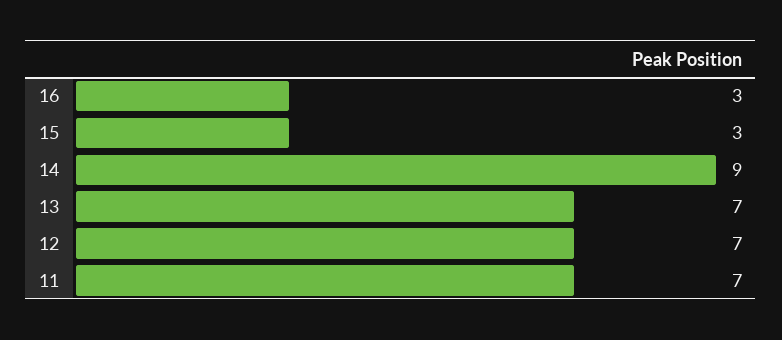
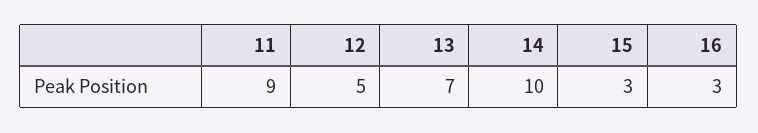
  {
    "16": 3,
    "15": 3,
-   "14": 9,
+   "14": 10,
    "13": 7,
-   "12": 7,
+   "12": 5,
-   "11": 7
+   "11": 9
  }

